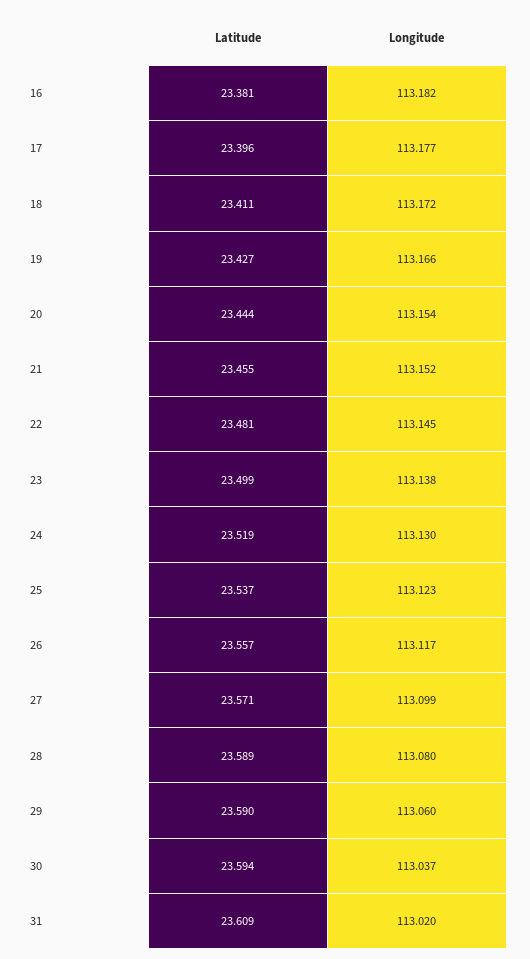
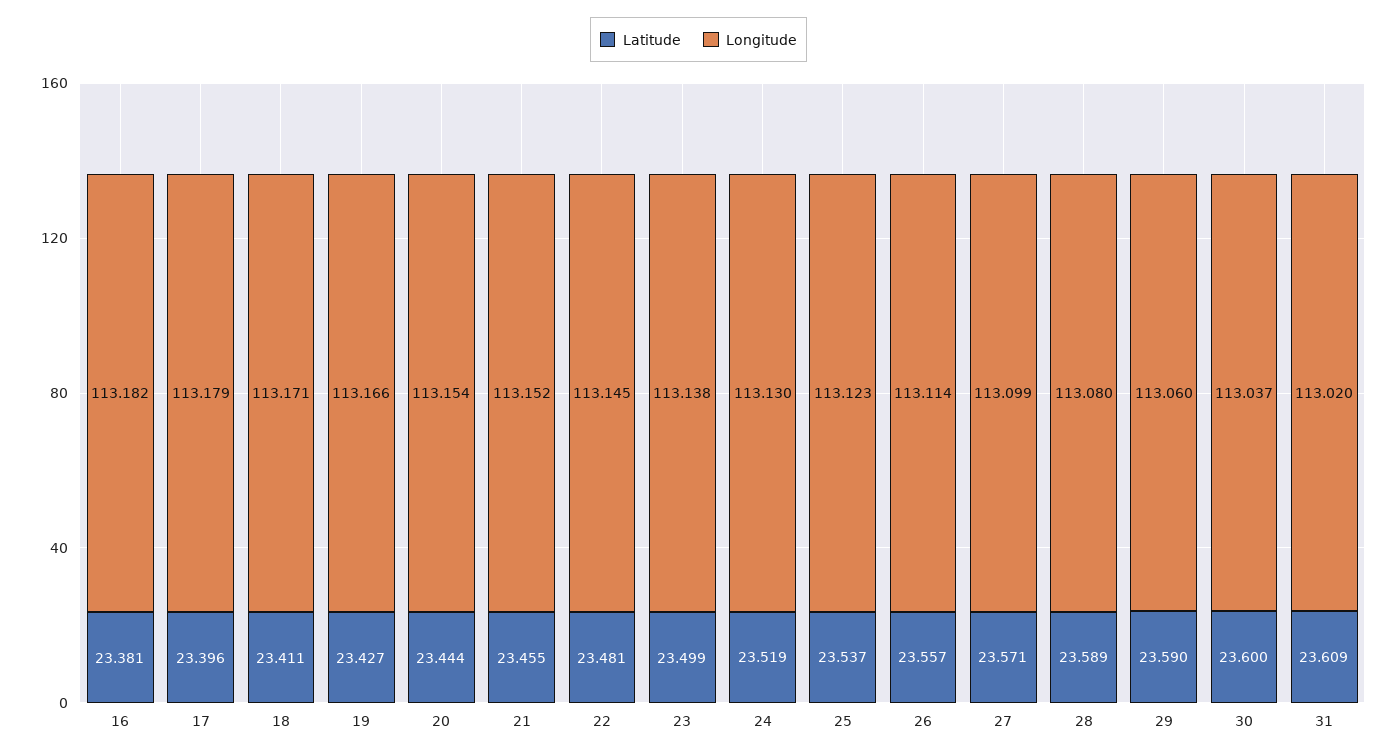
  {
    "Latitude": {
      "16": 23.381,
      "17": 23.396,
      "18": 23.411,
      "19": 23.427,
      "20": 23.444,
      "21": 23.455,
      "22": 23.481,
      "23": 23.499,
      "24": 23.519,
      "25": 23.537,
      "26": 23.557,
      "27": 23.571,
      "28": 23.589,
      "29": 23.59,
-     "30": 23.594,
+     "30": 23.6,
      "31": 23.609
    },
    "Longitude": {
      "16": 113.182,
-     "17": 113.177,
+     "17": 113.179,
-     "18": 113.172,
+     "18": 113.171,
      "19": 113.166,
      "20": 113.154,
      "21": 113.152,
      "22": 113.145,
      "23": 113.138,
      "24": 113.13,
      "25": 113.123,
-     "26": 113.117,
+     "26": 113.114,
      "27": 113.099,
      "28": 113.08,
      "29": 113.06,
      "30": 113.037,
      "31": 113.02
    }
  }

